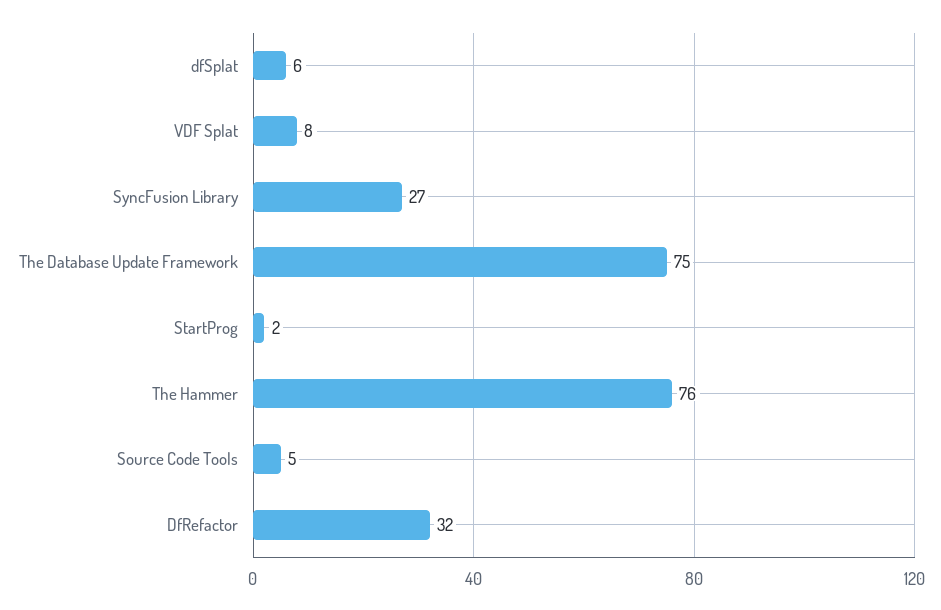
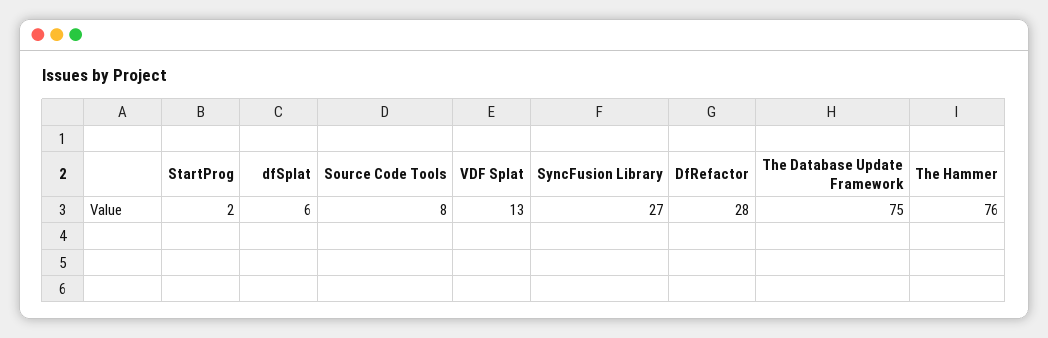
  {
    "dfSplat": 6,
-   "VDF Splat": 8,
+   "VDF Splat": 13,
    "SyncFusion Library": 27,
    "The Database Update Framework": 75,
    "StartProg": 2,
    "The Hammer": 76,
-   "Source Code Tools": 5,
+   "Source Code Tools": 8,
-   "DfRefactor": 32
+   "DfRefactor": 28
  }

